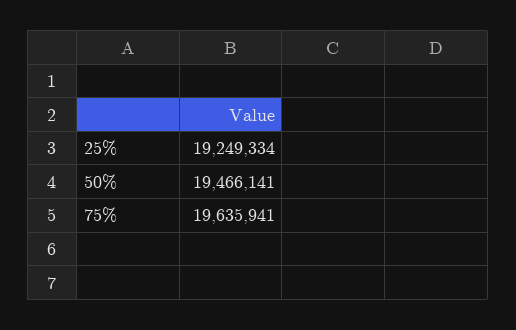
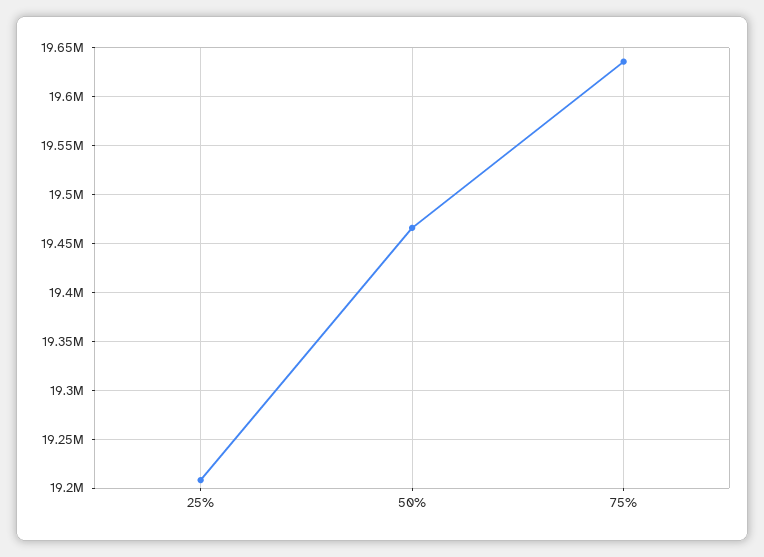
  {
-   "25%": 19249334,
+   "25%": 19210000,
    "50%": 19466141,
    "75%": 19635941
  }

